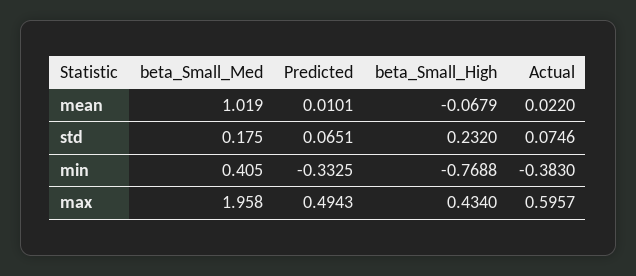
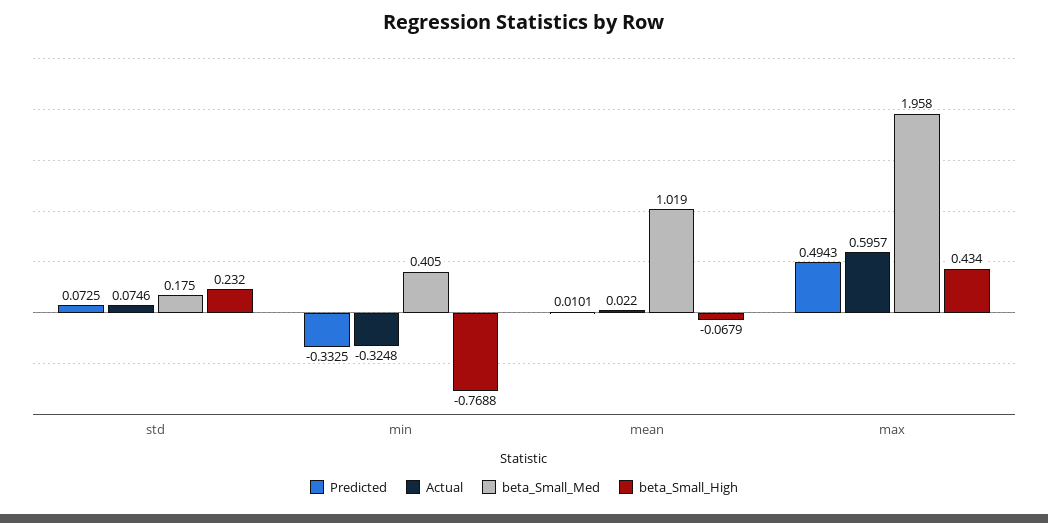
  {
    "beta_Small_Med": {
      "mean": 1.019,
      "std": 0.175,
      "min": 0.405,
      "max": 1.958
    },
    "Predicted": {
      "mean": 0.0101,
-     "std": 0.0651,
+     "std": 0.0725,
      "min": -0.3325,
      "max": 0.4943
    },
    "beta_Small_High": {
      "mean": -0.0679,
      "std": 0.232,
      "min": -0.7688,
      "max": 0.434
    },
    "Actual": {
      "mean": 0.022,
      "std": 0.0746,
-     "min": -0.383,
+     "min": -0.3248,
      "max": 0.5957
    }
  }

